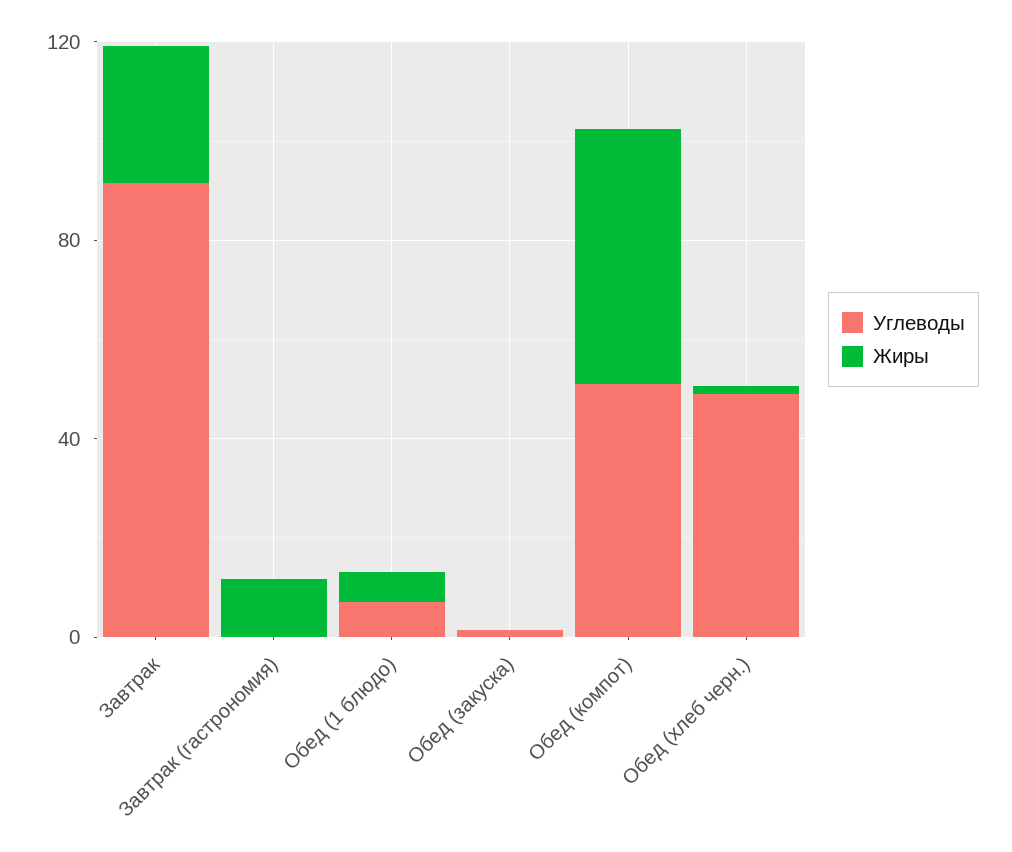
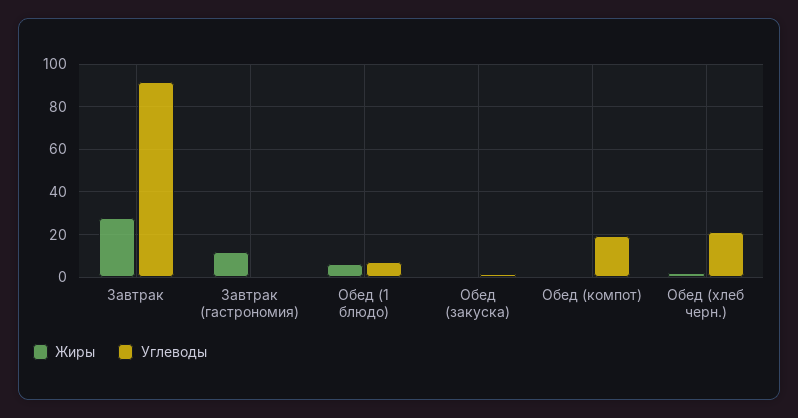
  {
    "Углеводы": {
      "Завтрак": 90,
      "Завтрак (гастрономия)": 0,
      "Обед (1 блюдо)": 5,
      "Обед (закуска)": 0,
-     "Обед (компот)": 50,
+     "Обед (компот)": 20,
-     "Обед (хлеб черн.)": 50
+     "Обед (хлеб черн.)": 20
    },
    "Жиры": {
      "Завтрак": 30,
      "Завтрак (гастрономия)": 10,
      "Обед (1 блюдо)": 5,
      "Обед (закуска)": 0,
-     "Обед (компот)": 50,
+     "Обед (компот)": 0,
      "Обед (хлеб черн.)": 0
    }
  }

